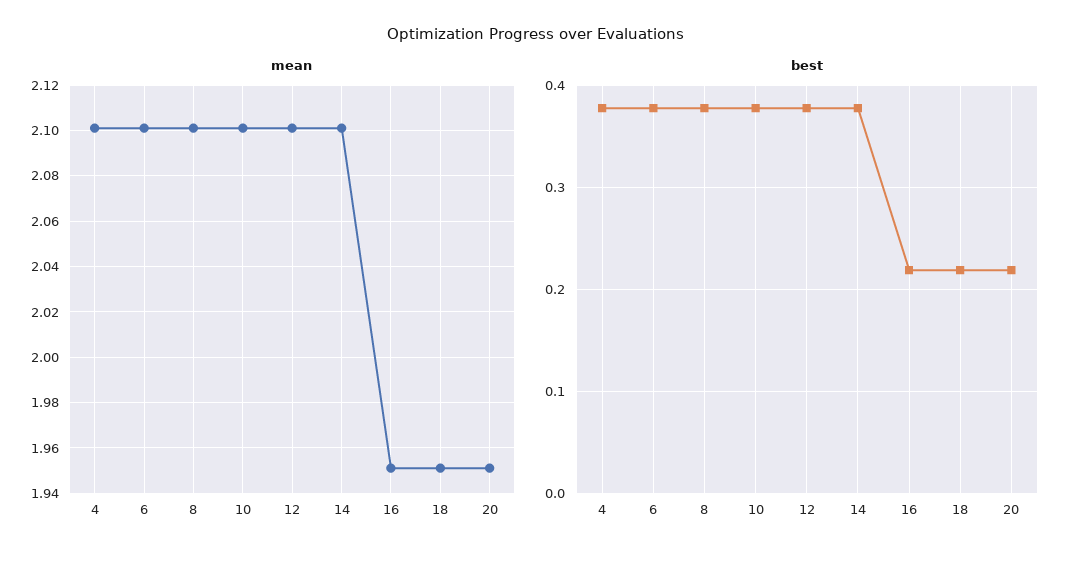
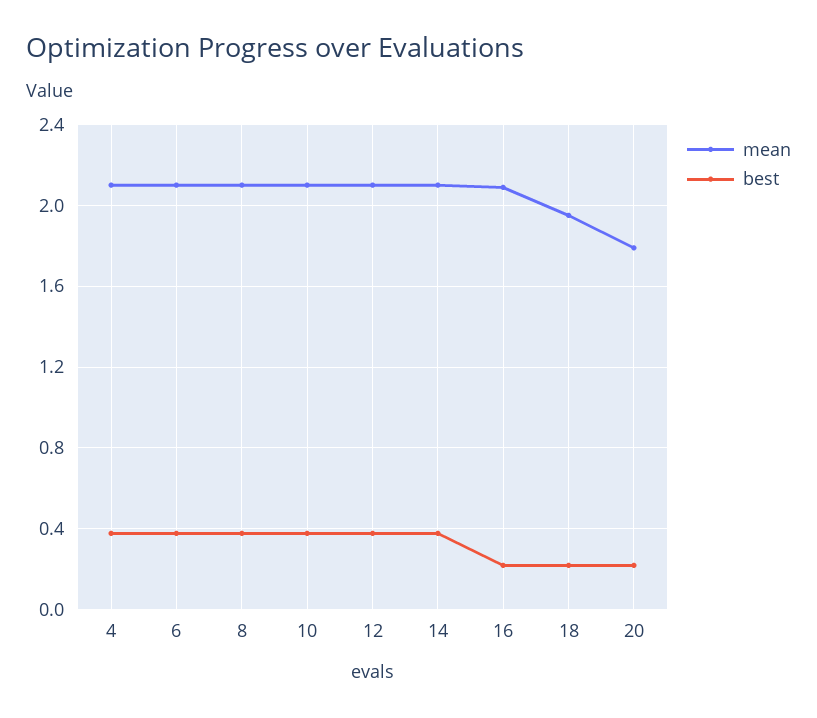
  {
    "mean": {
      "4": 2.1,
      "6": 2.1,
      "8": 2.1,
      "10": 2.1,
      "12": 2.1,
      "14": 2.1,
-     "16": 1.95,
+     "16": 2.1,
      "18": 1.95,
-     "20": 1.95
+     "20": 1.8
    },
    "best": {
      "4": 0.38,
      "6": 0.38,
      "8": 0.38,
      "10": 0.38,
      "12": 0.38,
      "14": 0.38,
      "16": 0.22,
      "18": 0.22,
      "20": 0.22
    }
  }

